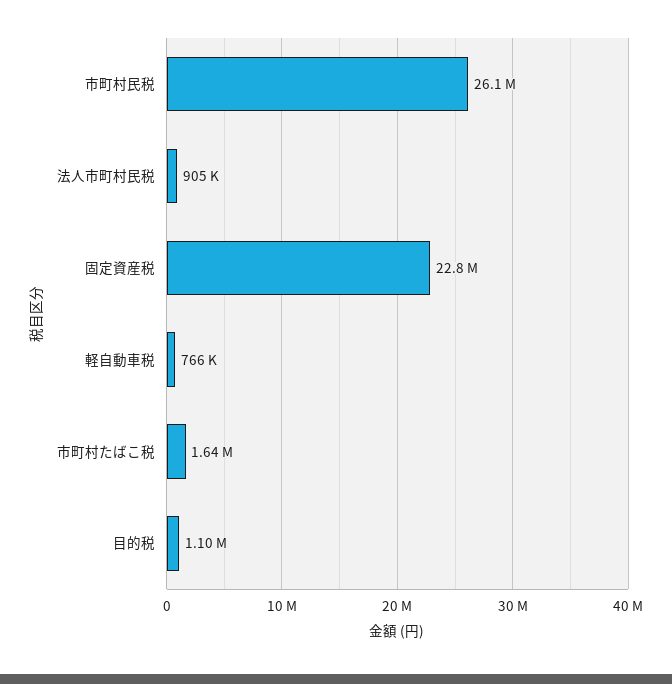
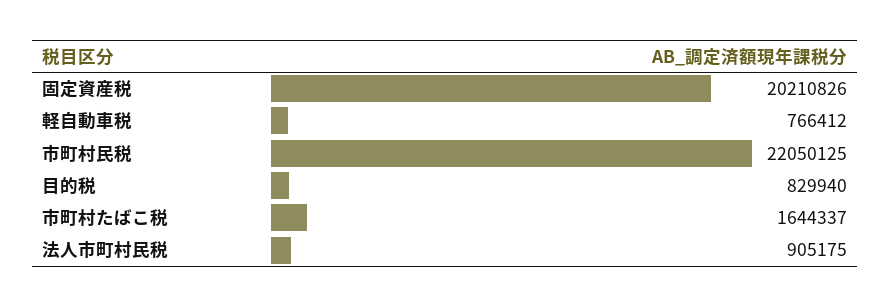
  {
-   "市町村民税": 26100000,
+   "市町村民税": 22050125,
    "法人市町村民税": 905175,
-   "固定資産税": 22800000,
+   "固定資産税": 20210826,
    "軽自動車税": 766412,
    "市町村たばこ税": 1644337,
-   "目的税": 1100000
+   "目的税": 829940
  }

